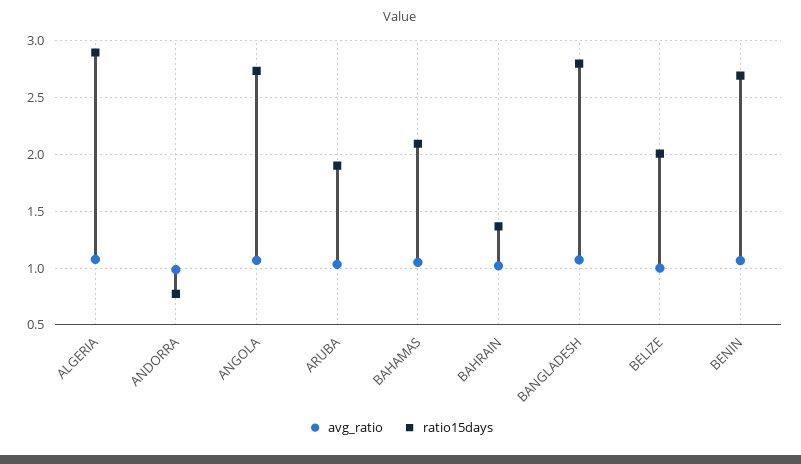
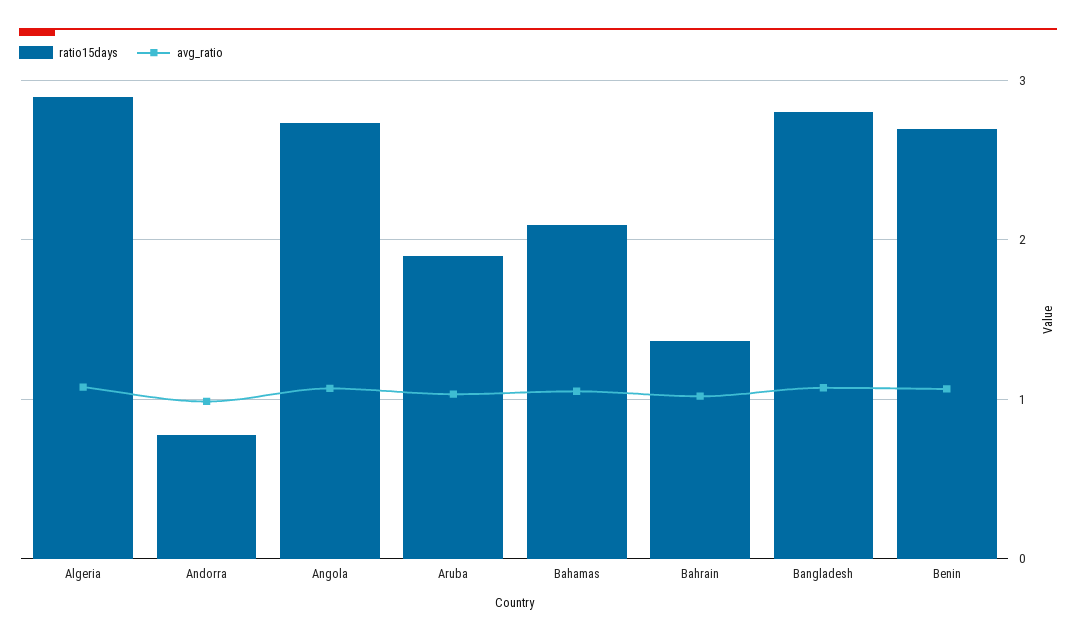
  {
    "avg_ratio": {
      "ALGERIA": 1.1,
      "ANDORRA": 1,
      "ANGOLA": 1.1,
      "ARUBA": 1,
      "BAHAMAS": 1.1,
      "BAHRAIN": 1,
      "BANGLADESH": 1.1,
-     "BELIZE": 1,
      "BENIN": 1.1
    },
    "ratio15days": {
      "ALGERIA": 2.9,
      "ANDORRA": 0.8,
      "ANGOLA": 2.7,
      "ARUBA": 1.9,
      "BAHAMAS": 2.1,
      "BAHRAIN": 1.4,
      "BANGLADESH": 2.8,
-     "BELIZE": 2,
      "BENIN": 2.7
    }
  }

